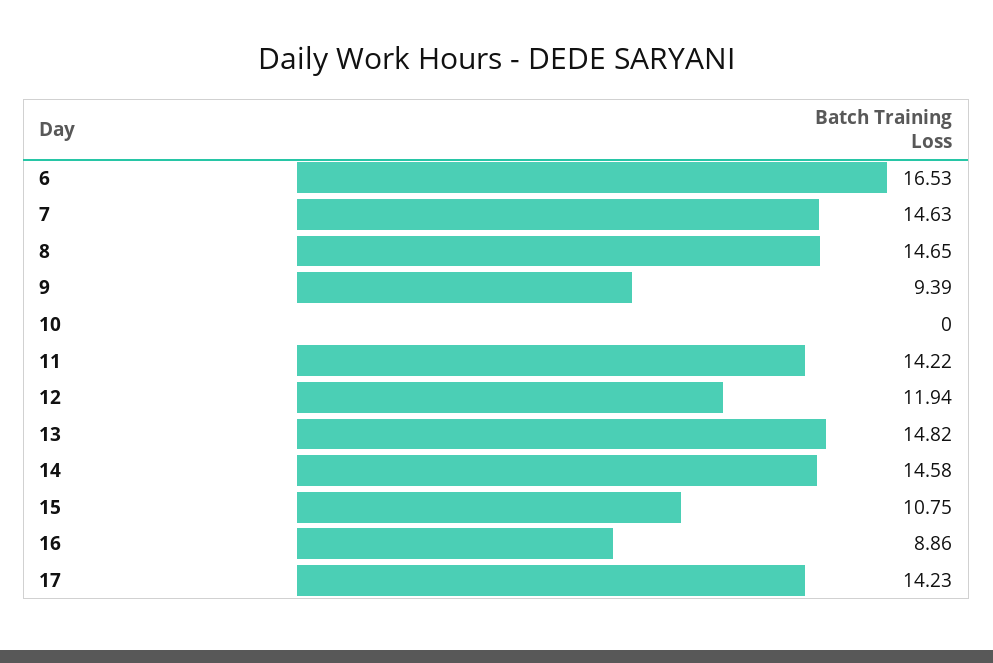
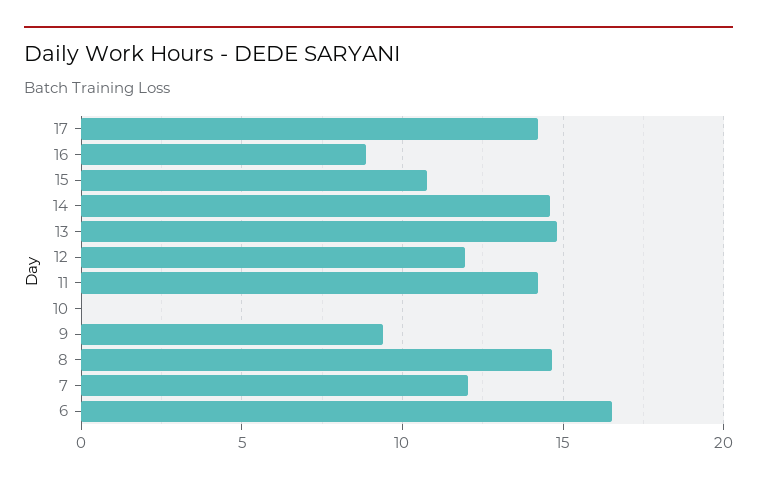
  {
    "6": 16.53,
-   "7": 14.63,
+   "7": 12,
    "8": 14.65,
    "9": 9.39,
    "10": 0,
    "11": 14.22,
    "12": 11.94,
    "13": 14.82,
    "14": 14.58,
    "15": 10.75,
    "16": 8.86,
    "17": 14.23
  }

